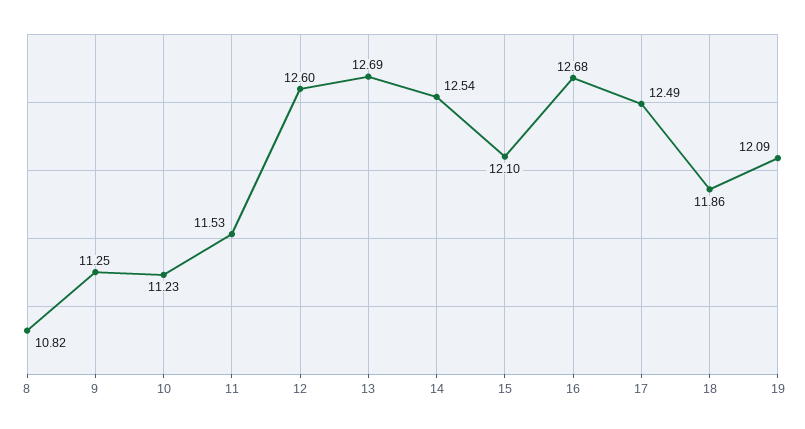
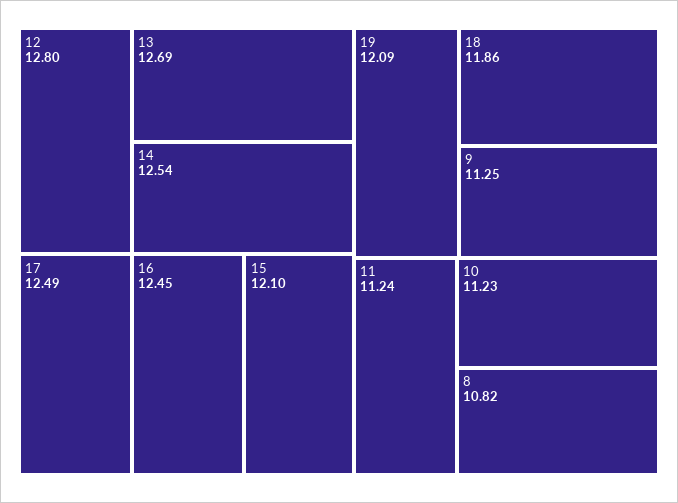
  {
    "8": 10.82,
    "9": 11.25,
    "10": 11.23,
-   "11": 11.53,
+   "11": 11.24,
-   "12": 12.6,
+   "12": 12.8,
    "13": 12.69,
    "14": 12.54,
    "15": 12.1,
-   "16": 12.68,
+   "16": 12.45,
    "17": 12.49,
    "18": 11.86,
    "19": 12.09
  }

